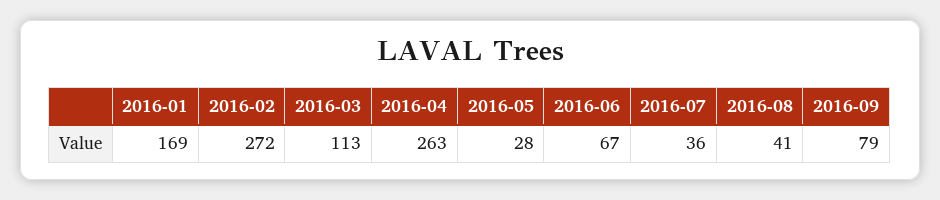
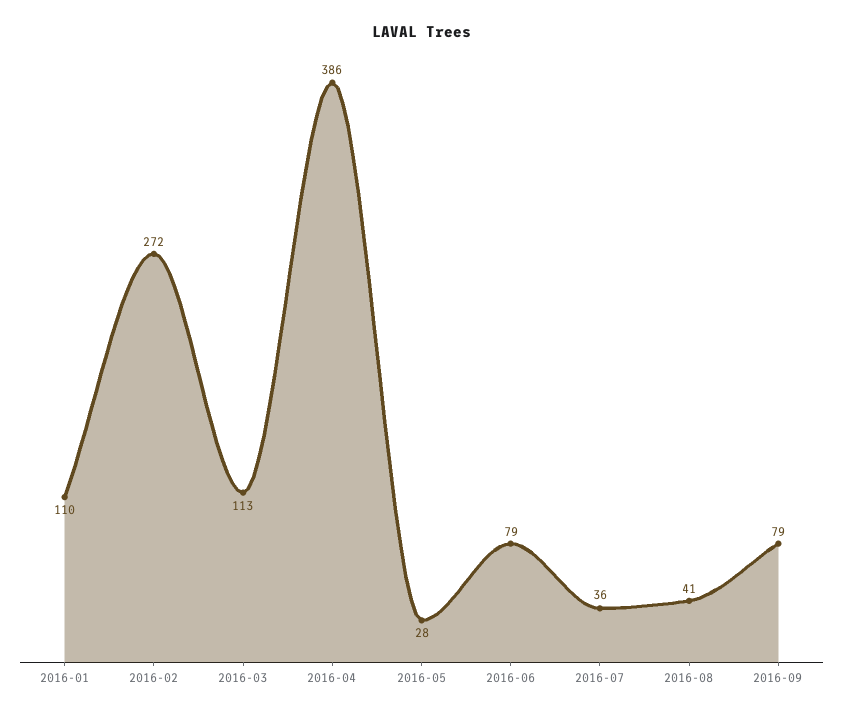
  {
-   "2016-01": 169,
+   "2016-01": 110,
    "2016-02": 272,
    "2016-03": 113,
-   "2016-04": 263,
+   "2016-04": 386,
    "2016-05": 28,
-   "2016-06": 67,
+   "2016-06": 79,
    "2016-07": 36,
    "2016-08": 41,
    "2016-09": 79
  }

